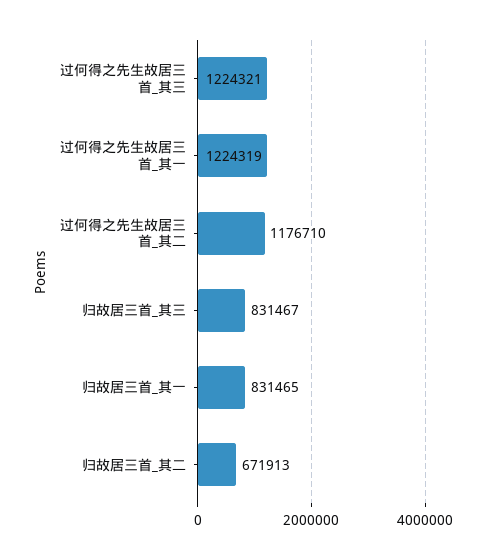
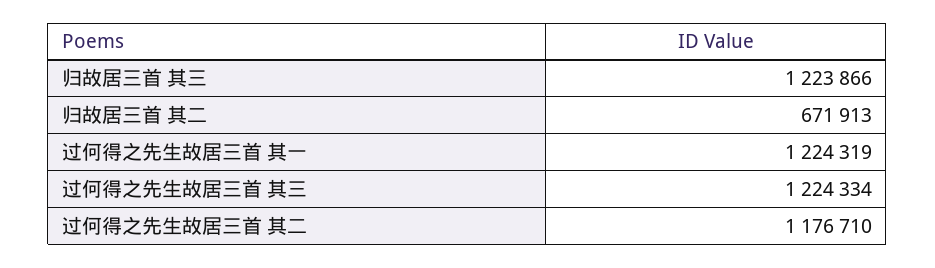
  {
-   "过何得之先生故居三首_其三": 1224321,
+   "过何得之先生故居三首_其三": 1224334,
    "过何得之先生故居三首_其一": 1224319,
    "过何得之先生故居三首_其二": 1176710,
-   "归故居三首_其三": 831467,
+   "归故居三首_其三": 1223866,
-   "归故居三首_其一": 831465,
    "归故居三首_其二": 671913
  }

